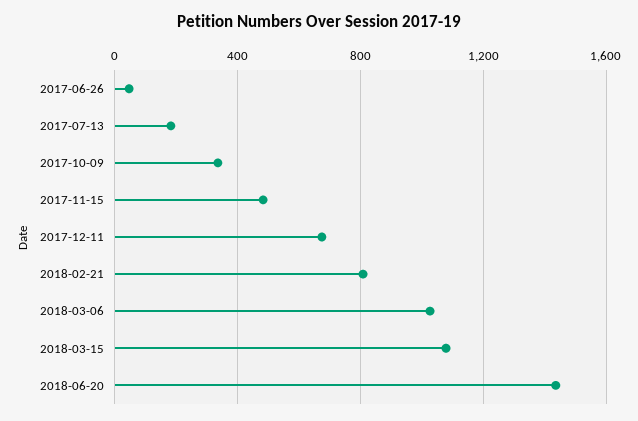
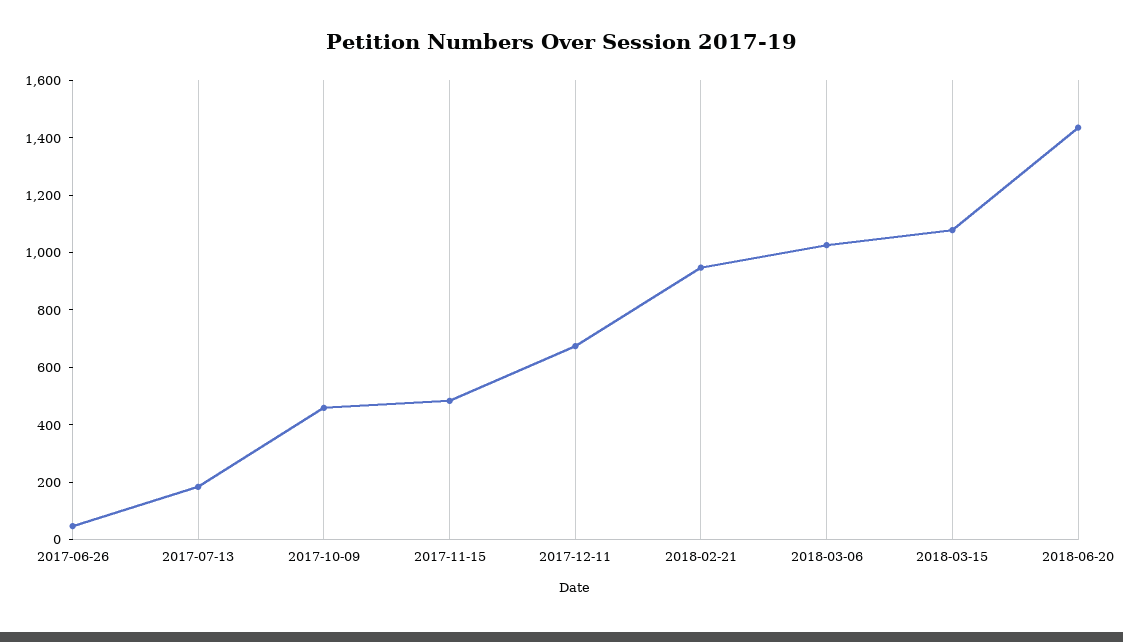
  {
    "2017-06-26": 50,
    "2017-07-13": 200,
-   "2017-10-09": 350,
+   "2017-10-09": 450,
    "2017-11-15": 500,
    "2017-12-11": 650,
-   "2018-02-21": 800,
+   "2018-02-21": 950,
    "2018-03-06": 1050,
    "2018-03-15": 1100,
    "2018-06-20": 1450
  }

